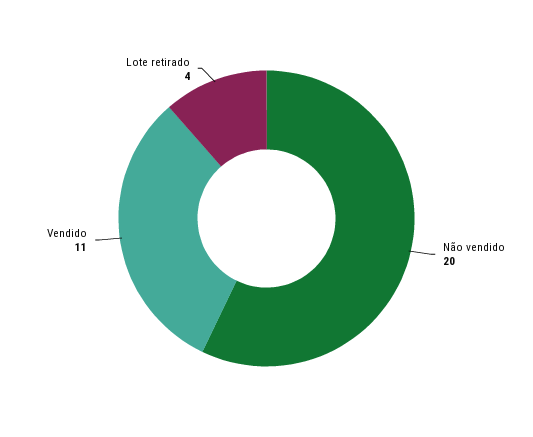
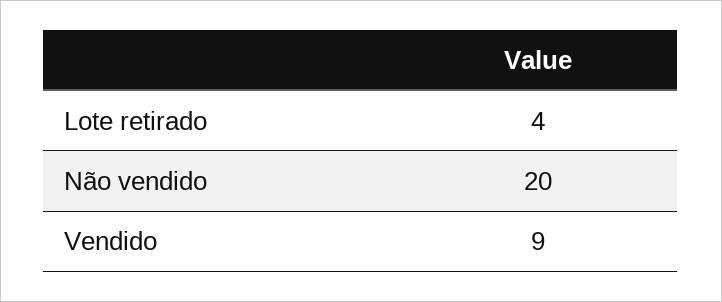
  {
    "Não vendido": 20,
-   "Vendido": 11,
+   "Vendido": 9,
    "Lote retirado": 4
  }

